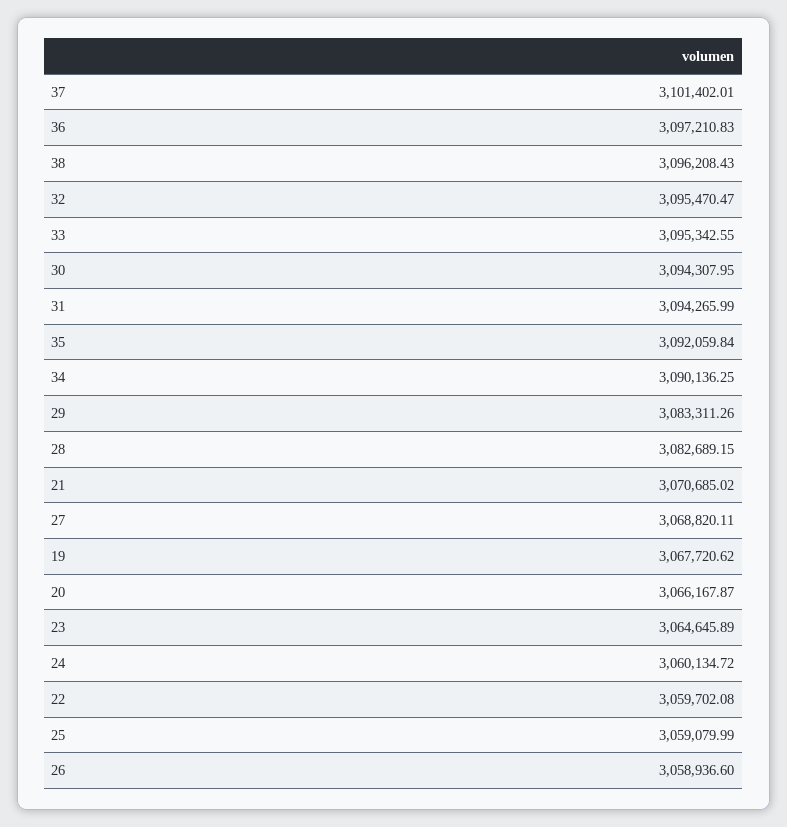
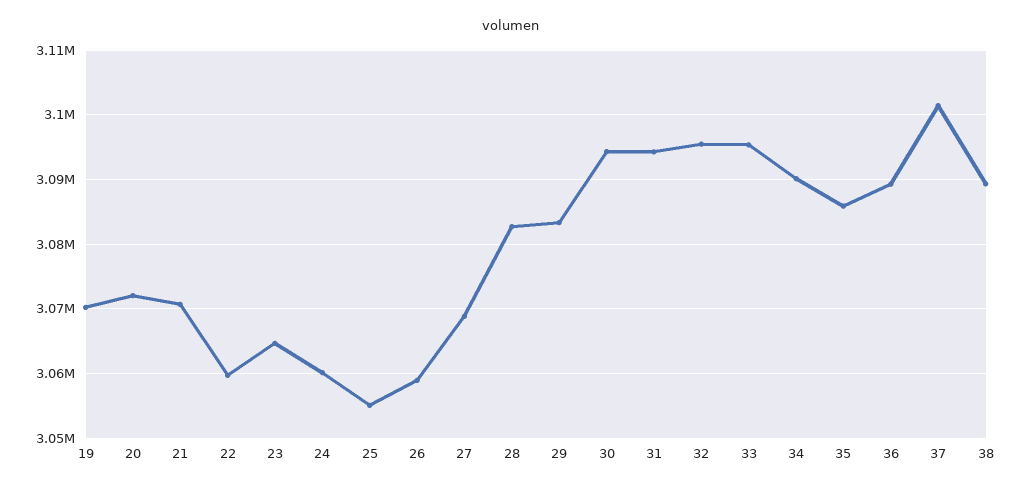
  {
    "37": 3101402.01,
-   "36": 3097210.83,
+   "36": 3089000,
-   "38": 3096208.43,
+   "38": 3089000,
    "32": 3095470.47,
    "33": 3095342.55,
    "30": 3094307.95,
    "31": 3094265.99,
-   "35": 3092059.84,
+   "35": 3086000,
    "34": 3090136.25,
    "29": 3083311.26,
    "28": 3082689.15,
    "21": 3070685.02,
    "27": 3068820.11,
-   "19": 3067720.62,
+   "19": 3070000,
-   "20": 3066167.87,
+   "20": 3072000,
    "23": 3064645.89,
    "24": 3060134.72,
    "22": 3059702.08,
-   "25": 3059079.99,
+   "25": 3055000,
    "26": 3058936.6
  }

